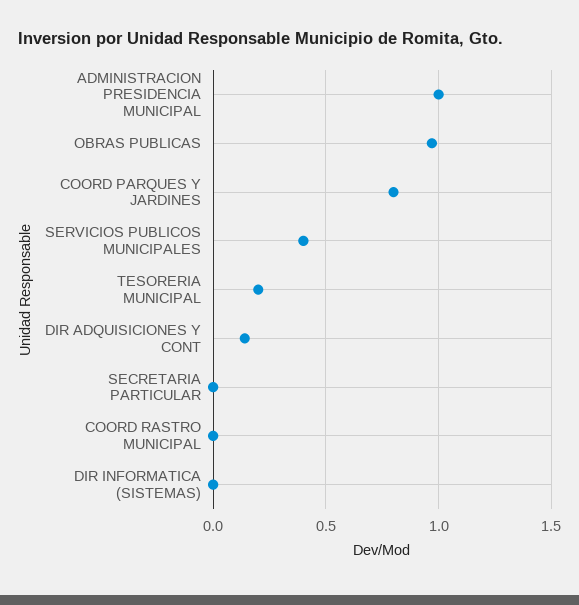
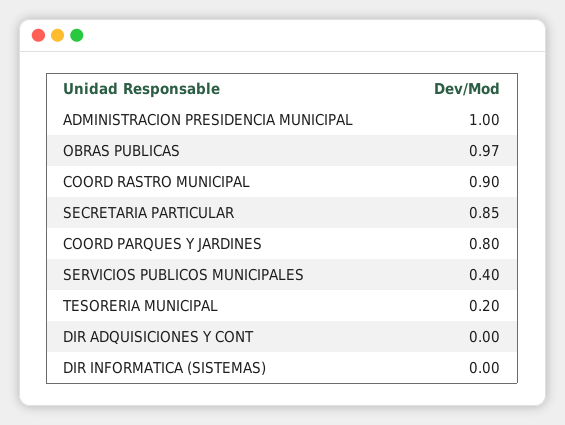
  {
    "ADMINISTRACION PRESIDENCIA MUNICIPAL": 1,
    "OBRAS PUBLICAS": 0.97,
    "COORD PARQUES Y JARDINES": 0.8,
    "SERVICIOS PUBLICOS MUNICIPALES": 0.4,
    "TESORERIA MUNICIPAL": 0.2,
-   "DIR ADQUISICIONES Y CONT": 0.15,
+   "DIR ADQUISICIONES Y CONT": 0,
-   "SECRETARIA PARTICULAR": 0,
+   "SECRETARIA PARTICULAR": 0.85,
-   "COORD RASTRO MUNICIPAL": 0,
+   "COORD RASTRO MUNICIPAL": 0.9,
    "DIR INFORMATICA (SISTEMAS)": 0
  }

